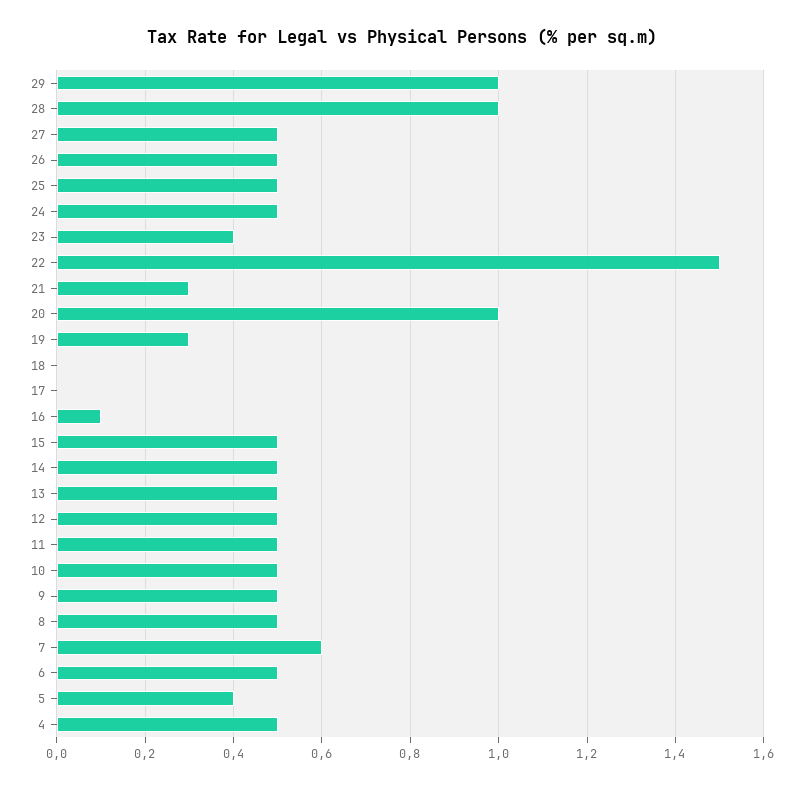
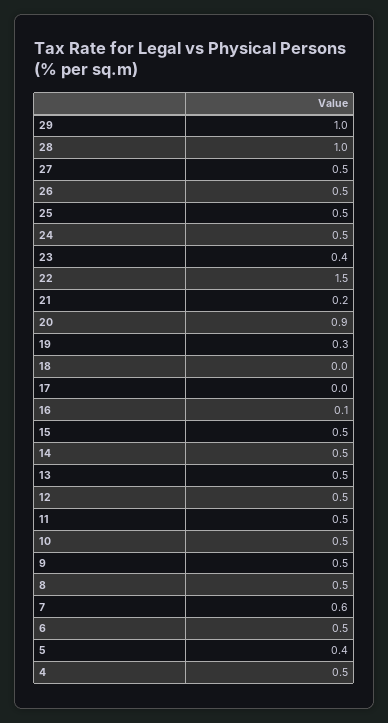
  {
    "29": 1,
    "28": 1,
    "27": 0.5,
    "26": 0.5,
    "25": 0.5,
    "24": 0.5,
    "23": 0.4,
    "22": 1.5,
-   "21": 0.3,
+   "21": 0.2,
-   "20": 1,
+   "20": 0.9,
    "19": 0.3,
    "18": 0,
    "17": 0,
    "16": 0.1,
    "15": 0.5,
    "14": 0.5,
    "13": 0.5,
    "12": 0.5,
    "11": 0.5,
    "10": 0.5,
    "9": 0.5,
    "8": 0.5,
    "7": 0.6,
    "6": 0.5,
    "5": 0.4,
    "4": 0.5
  }

